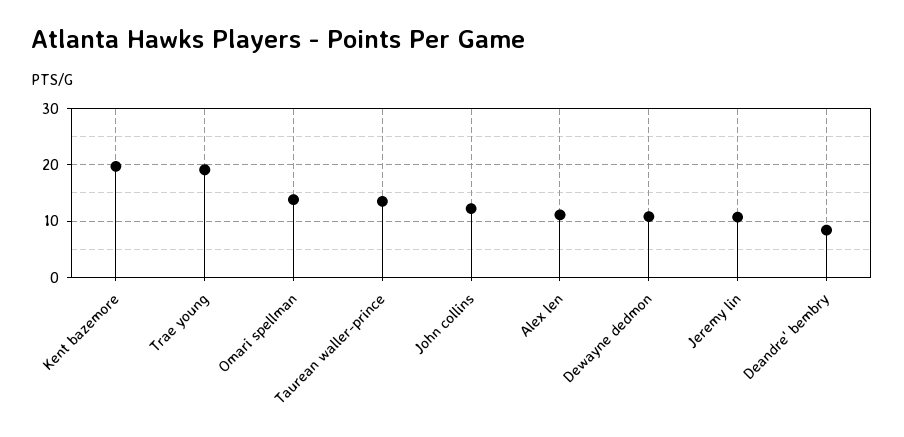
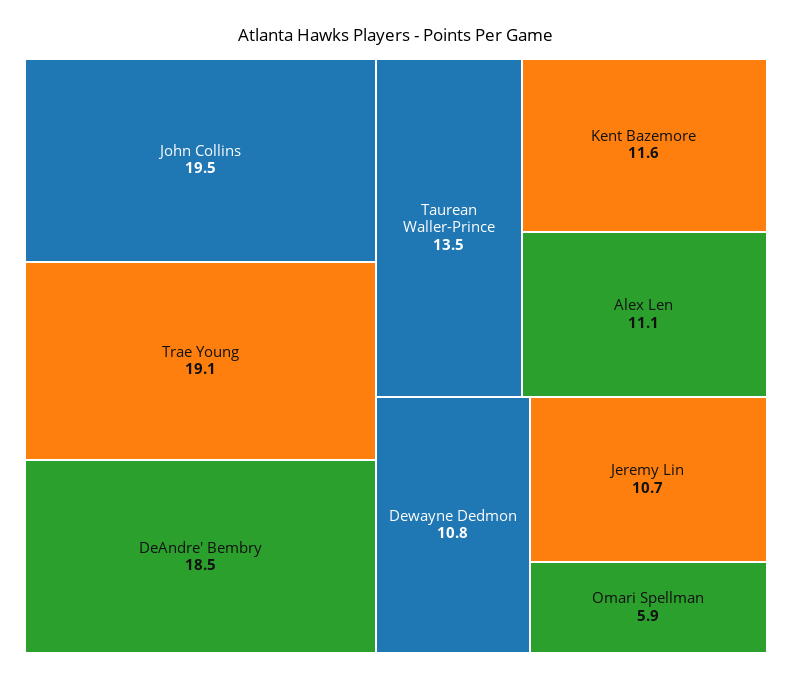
  {
-   "Kent bazemore": 20,
+   "Kent bazemore": 11.6,
    "Trae young": 19.1,
-   "Omari spellman": 14,
+   "Omari spellman": 5.9,
    "Taurean waller-prince": 13.5,
-   "John collins": 12,
+   "John collins": 19.5,
    "Alex len": 11.1,
    "Dewayne dedmon": 10.8,
    "Jeremy lin": 10.7,
-   "Deandre' bembry": 8
+   "Deandre' bembry": 18.5
  }

